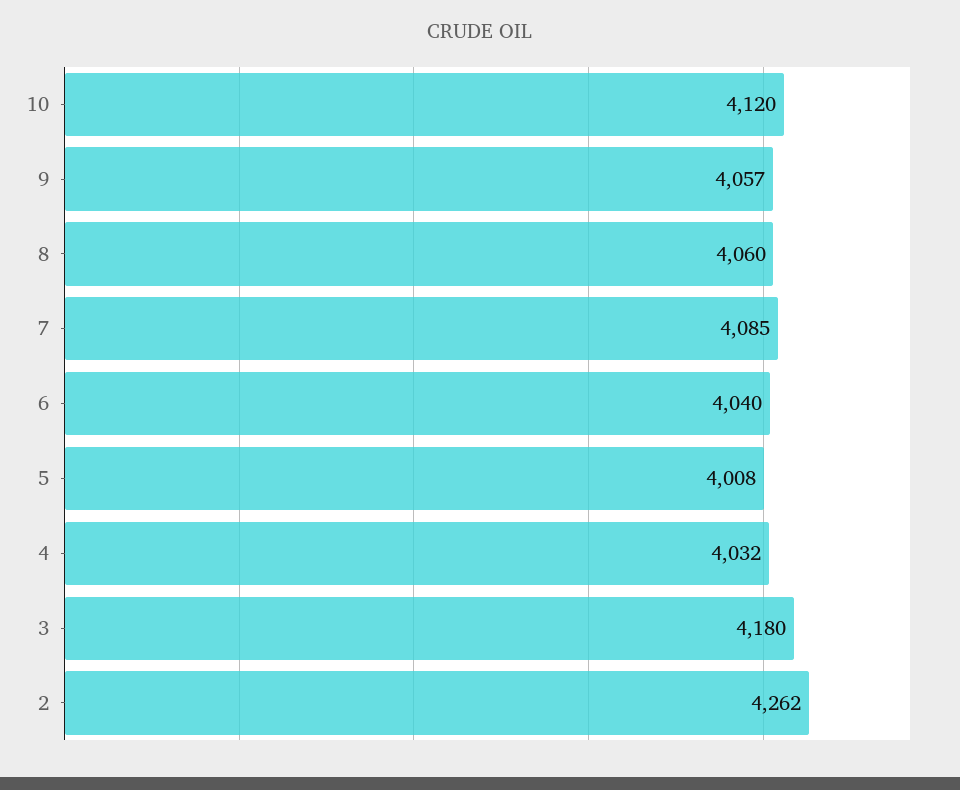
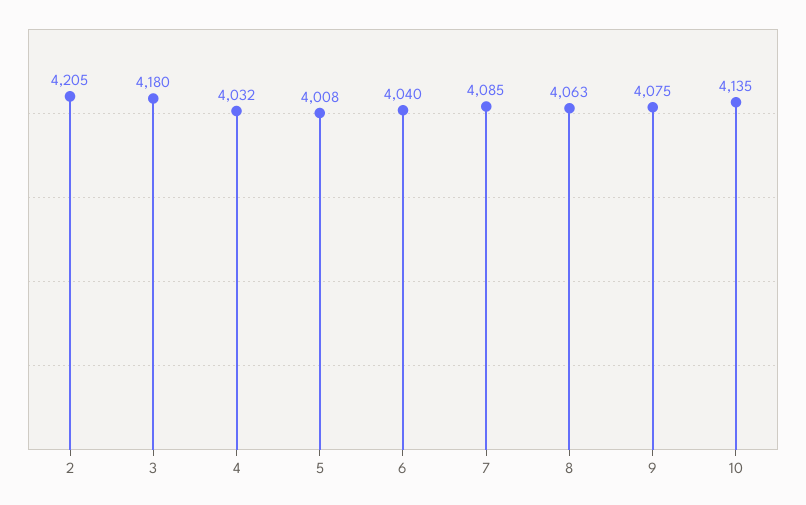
  {
-   "10": 4120,
+   "10": 4135,
-   "9": 4057,
+   "9": 4075,
-   "8": 4060,
+   "8": 4063,
    "7": 4085,
    "6": 4040,
    "5": 4008,
    "4": 4032,
    "3": 4180,
-   "2": 4262
+   "2": 4205
  }

